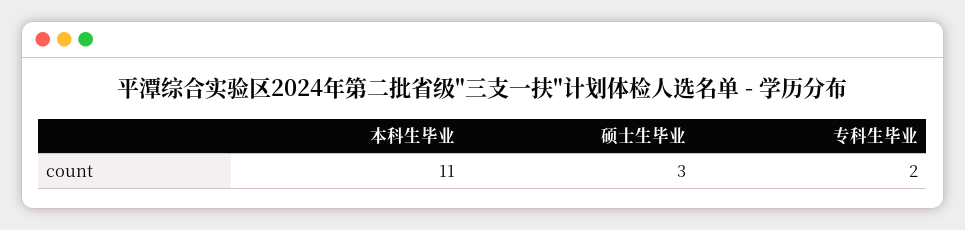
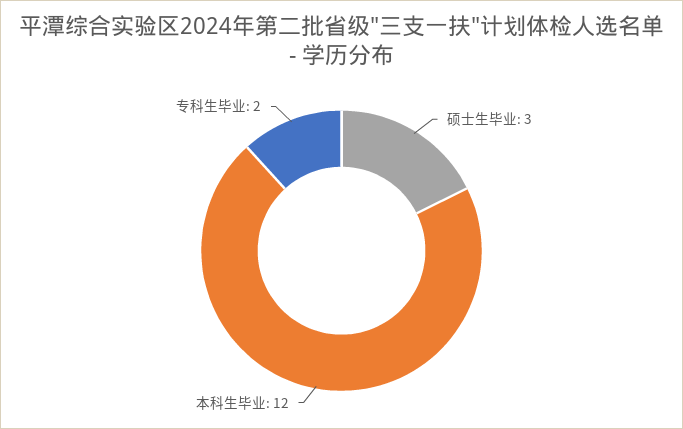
  {
-   "本科生毕业": 11,
+   "本科生毕业": 12,
    "硕士生毕业": 3,
    "专科生毕业": 2
  }

